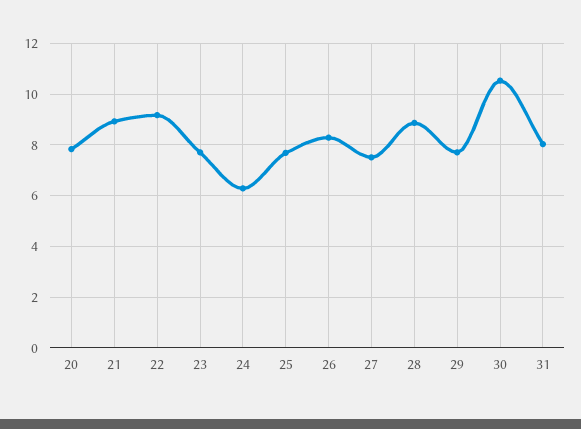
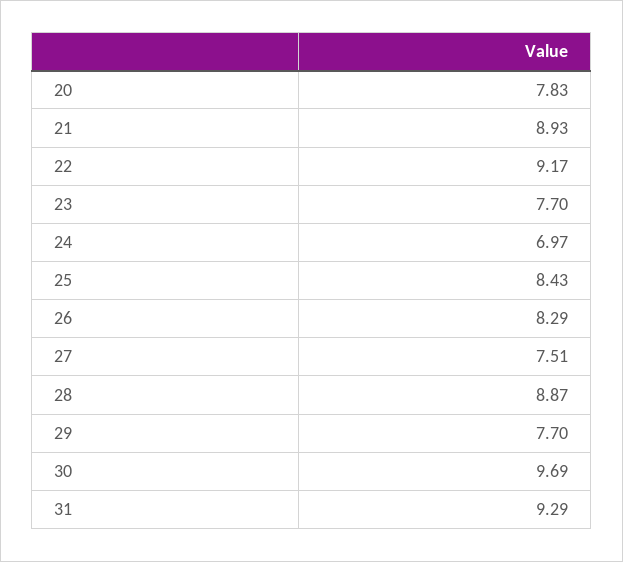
  {
    "20": 7.83,
    "21": 8.93,
    "22": 9.17,
    "23": 7.7,
-   "24": 6.25,
+   "24": 6.97,
-   "25": 7.75,
+   "25": 8.43,
    "26": 8.29,
    "27": 7.51,
    "28": 8.87,
    "29": 7.7,
-   "30": 10.5,
+   "30": 9.69,
-   "31": 8
+   "31": 9.29
  }

